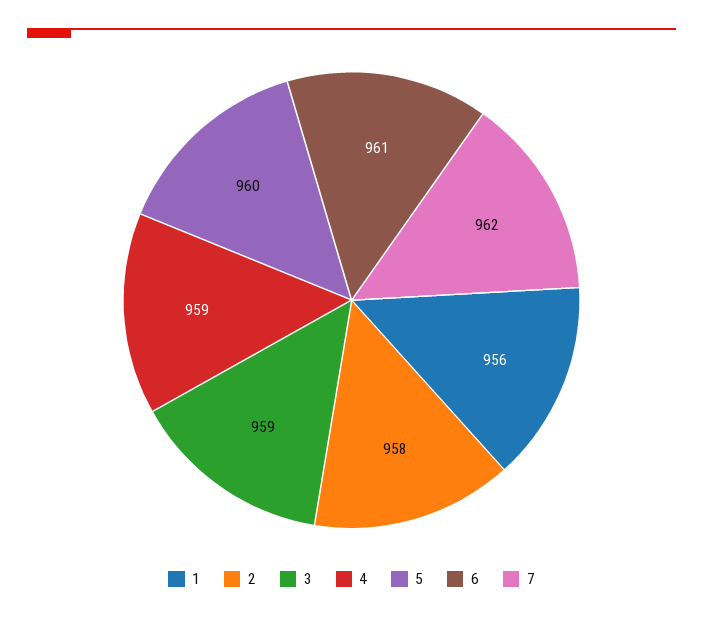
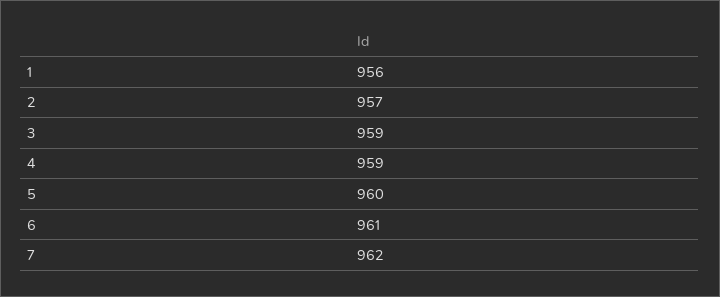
  {
    "1": 956,
-   "2": 958,
+   "2": 957,
    "3": 959,
    "4": 959,
    "5": 960,
    "6": 961,
    "7": 962
  }

